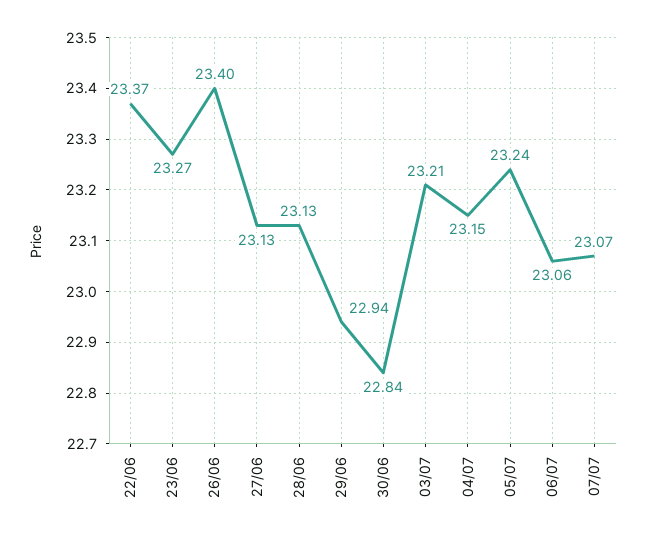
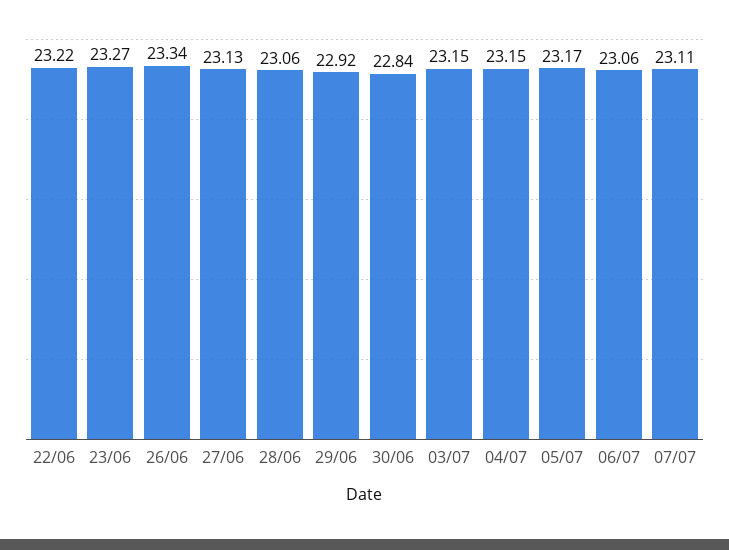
  {
-   "22/06": 23.37,
+   "22/06": 23.22,
    "23/06": 23.27,
-   "26/06": 23.4,
+   "26/06": 23.34,
    "27/06": 23.13,
-   "28/06": 23.13,
+   "28/06": 23.06,
-   "29/06": 22.94,
+   "29/06": 22.92,
    "30/06": 22.84,
-   "03/07": 23.21,
+   "03/07": 23.15,
    "04/07": 23.15,
-   "05/07": 23.24,
+   "05/07": 23.17,
    "06/07": 23.06,
-   "07/07": 23.07
+   "07/07": 23.11
  }

